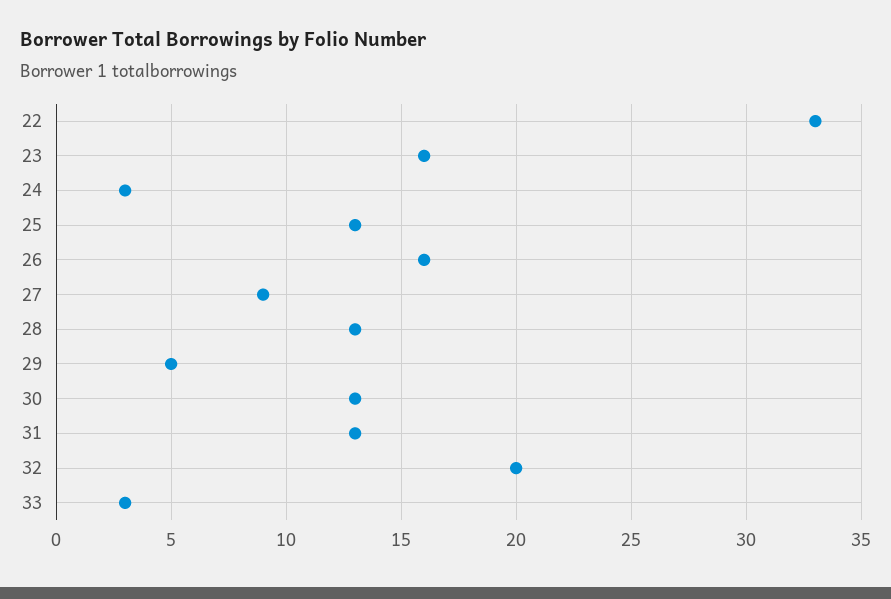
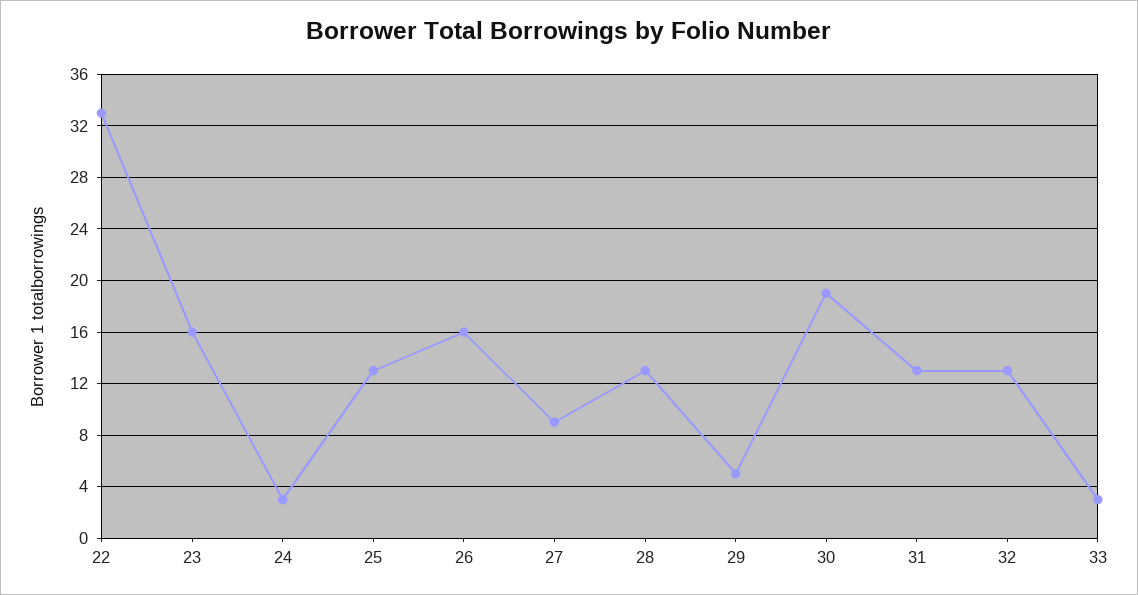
  {
    "22": 33,
    "23": 16,
    "24": 3,
    "25": 13,
    "26": 16,
    "27": 9,
    "28": 13,
    "29": 5,
-   "30": 13,
+   "30": 19,
    "31": 13,
-   "32": 20,
+   "32": 13,
    "33": 3
  }

